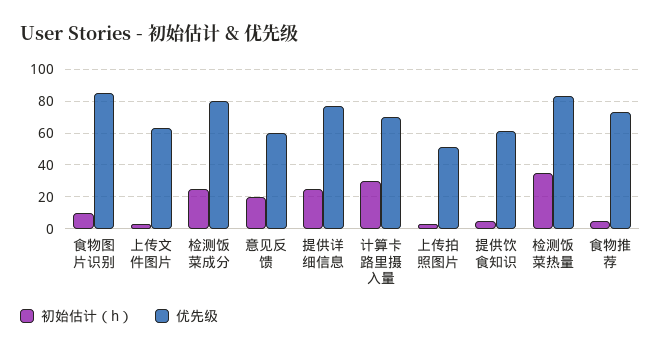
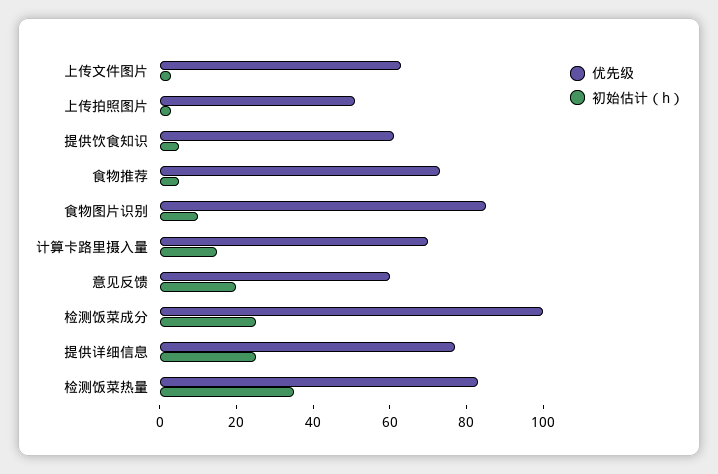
  {
    "初始估计（h）": {
      "食物图片识别": 10,
      "上传文件图片": 5,
      "检测饭菜成分": 25,
      "意见反馈": 20,
      "提供详细信息": 25,
-     "计算卡路里摄入量": 30,
+     "计算卡路里摄入量": 15,
      "上传拍照图片": 5,
      "提供饮食知识": 5,
      "检测饭菜热量": 35,
      "食物推荐": 5
    },
    "优先级": {
      "食物图片识别": 85,
      "上传文件图片": 65,
-     "检测饭菜成分": 80,
+     "检测饭菜成分": 100,
      "意见反馈": 60,
      "提供详细信息": 75,
      "计算卡路里摄入量": 70,
      "上传拍照图片": 50,
      "提供饮食知识": 60,
      "检测饭菜热量": 85,
      "食物推荐": 75
    }
  }

